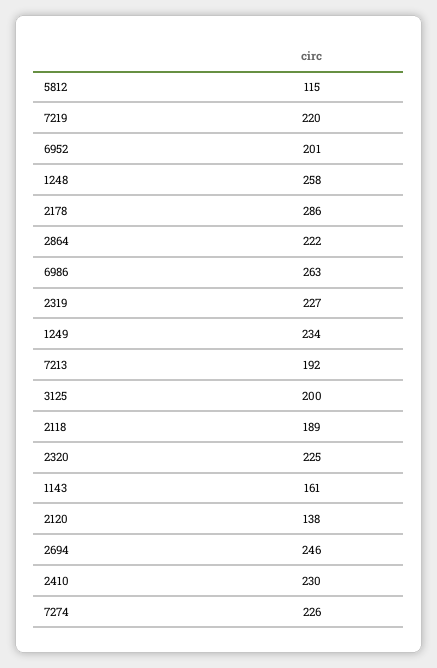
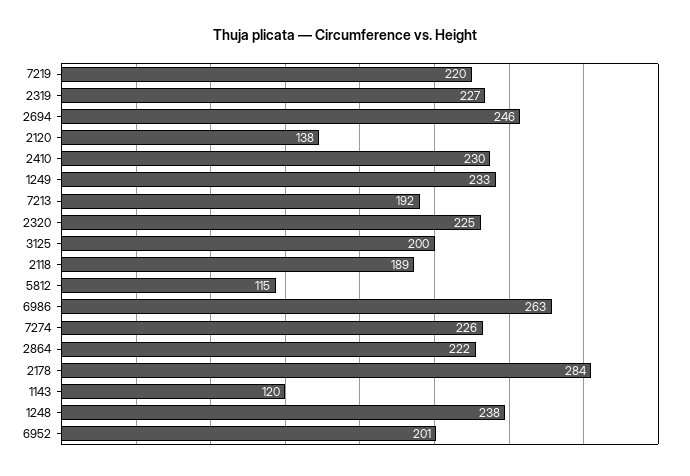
  {
    "5812": 115,
    "7219": 220,
    "6952": 201,
-   "1248": 258,
+   "1248": 238,
-   "2178": 286,
+   "2178": 284,
    "2864": 222,
    "6986": 263,
    "2319": 227,
-   "1249": 234,
+   "1249": 233,
    "7213": 192,
    "3125": 200,
    "2118": 189,
    "2320": 225,
-   "1143": 161,
+   "1143": 120,
    "2120": 138,
    "2694": 246,
    "2410": 230,
    "7274": 226
  }

